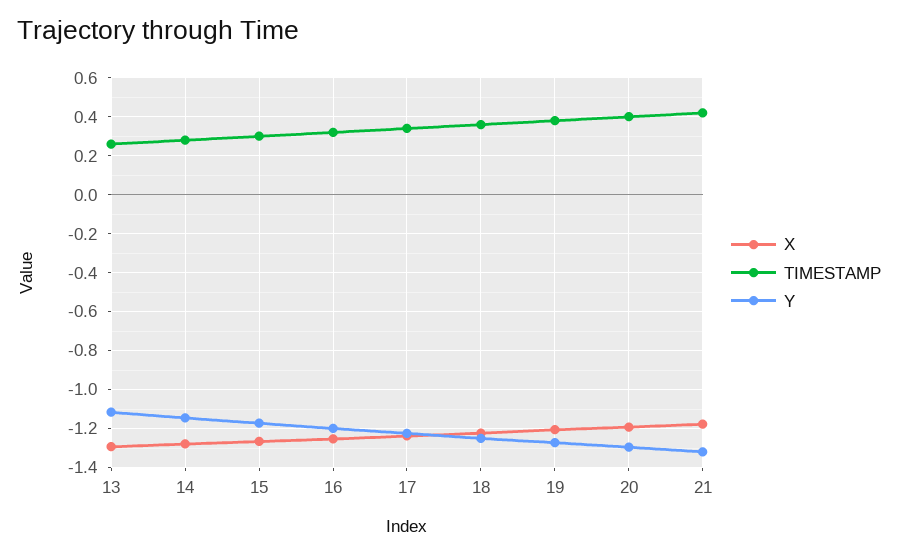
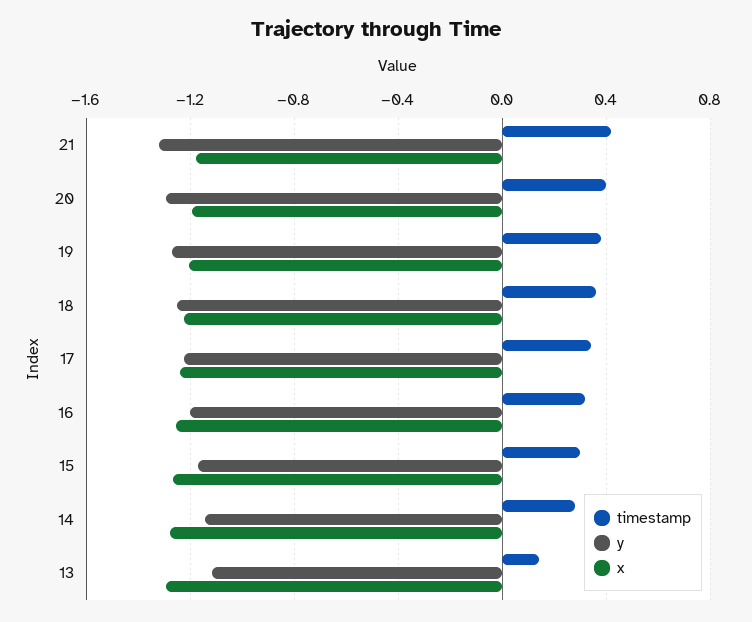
  {
    "X": {
      "13": -1.3,
      "14": -1.3,
      "15": -1.25,
      "16": -1.25,
      "17": -1.25,
      "18": -1.2,
      "19": -1.2,
      "20": -1.2,
      "21": -1.2
    },
    "TIMESTAMP": {
-     "13": 0.25,
+     "13": 0.15,
      "14": 0.3,
      "15": 0.3,
      "16": 0.3,
      "17": 0.35,
      "18": 0.35,
      "19": 0.4,
      "20": 0.4,
      "21": 0.4
    },
    "Y": {
      "13": -1.1,
      "14": -1.15,
      "15": -1.15,
      "16": -1.2,
      "17": -1.2,
      "18": -1.25,
      "19": -1.25,
      "20": -1.3,
      "21": -1.3
    }
  }

